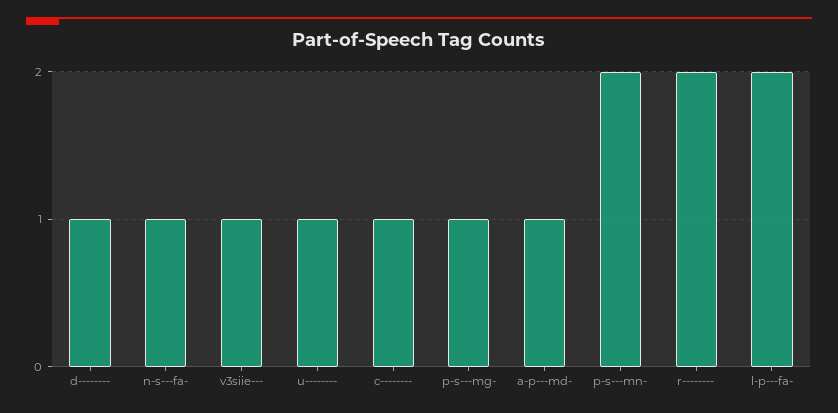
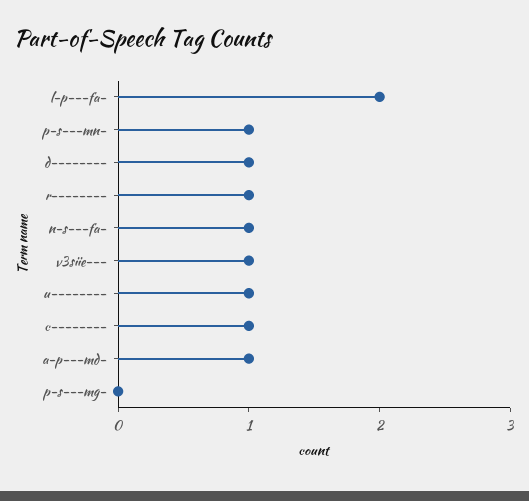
  {
    "d--------": 1,
    "n-s---fa-": 1,
    "v3siie---": 1,
    "u--------": 1,
    "c--------": 1,
-   "p-s---mg-": 1,
+   "p-s---mg-": 0,
    "a-p---md-": 1,
-   "p-s---mn-": 2,
+   "p-s---mn-": 1,
-   "r--------": 2,
+   "r--------": 1,
    "l-p---fa-": 2
  }

